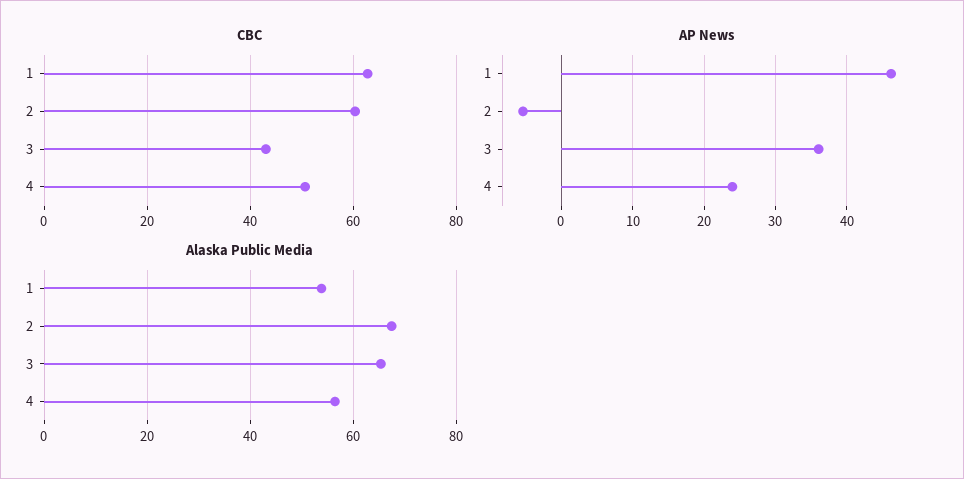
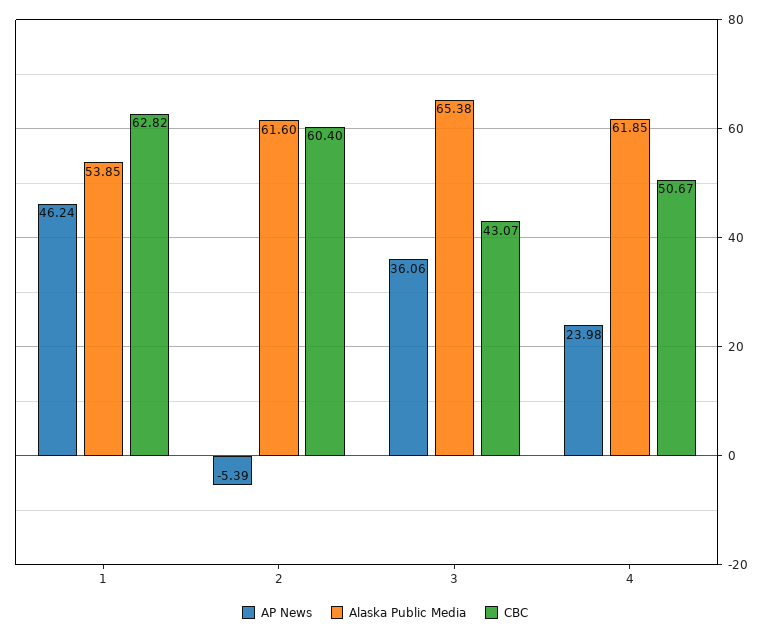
  {
    "CBC": {
      "1": 62.82,
      "2": 60.4,
      "3": 43.07,
      "4": 50.67
    },
    "AP News": {
      "1": 46.24,
      "2": -5.39,
      "3": 36.06,
      "4": 23.98
    },
    "Alaska Public Media": {
      "1": 53.85,
-     "2": 68,
+     "2": 61.6,
      "3": 65.38,
-     "4": 56
+     "4": 61.85
    }
  }

